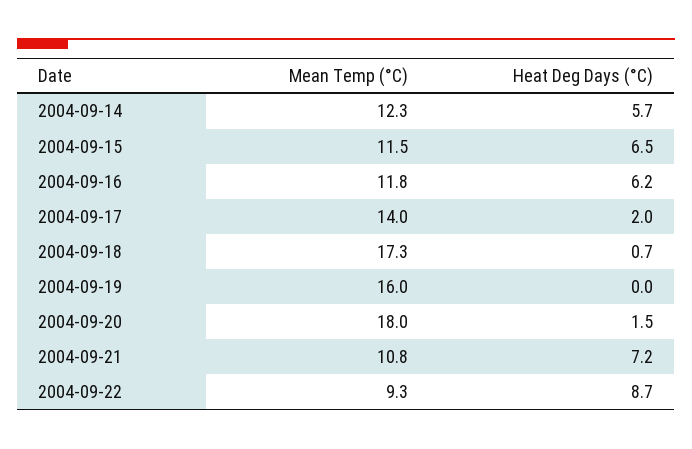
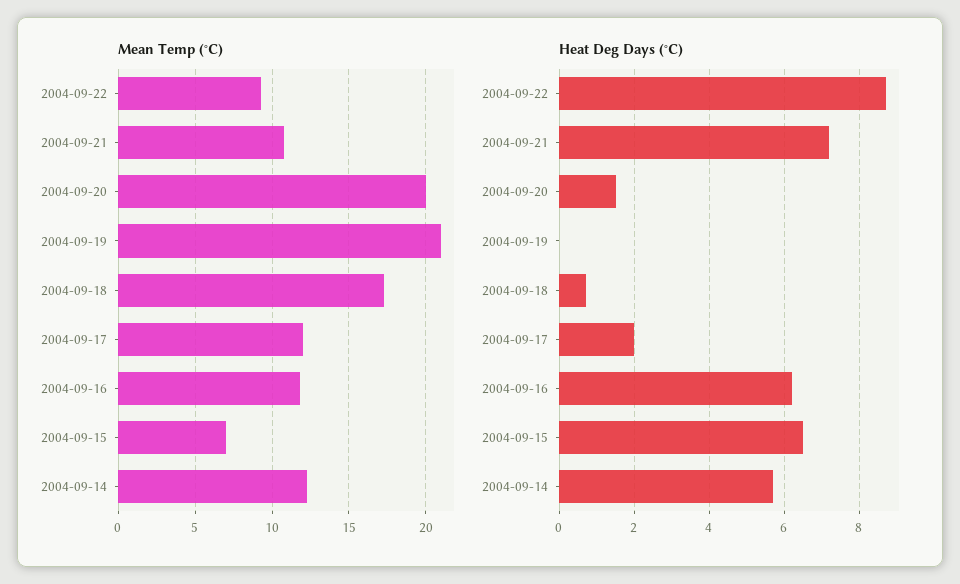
  {
    "Mean Temp (°C)": {
      "2004-09-14": 12.3,
-     "2004-09-15": 11.5,
+     "2004-09-15": 7,
      "2004-09-16": 11.8,
-     "2004-09-17": 14,
+     "2004-09-17": 12,
      "2004-09-18": 17.3,
-     "2004-09-19": 16,
+     "2004-09-19": 21,
-     "2004-09-20": 18,
+     "2004-09-20": 20,
      "2004-09-21": 10.8,
      "2004-09-22": 9.3
    },
    "Heat Deg Days (°C)": {
      "2004-09-14": 5.7,
      "2004-09-15": 6.5,
      "2004-09-16": 6.2,
      "2004-09-17": 2,
      "2004-09-18": 0.7,
      "2004-09-19": 0,
      "2004-09-20": 1.5,
      "2004-09-21": 7.2,
      "2004-09-22": 8.7
    }
  }

